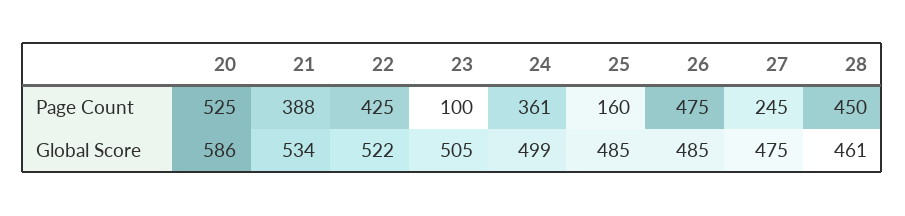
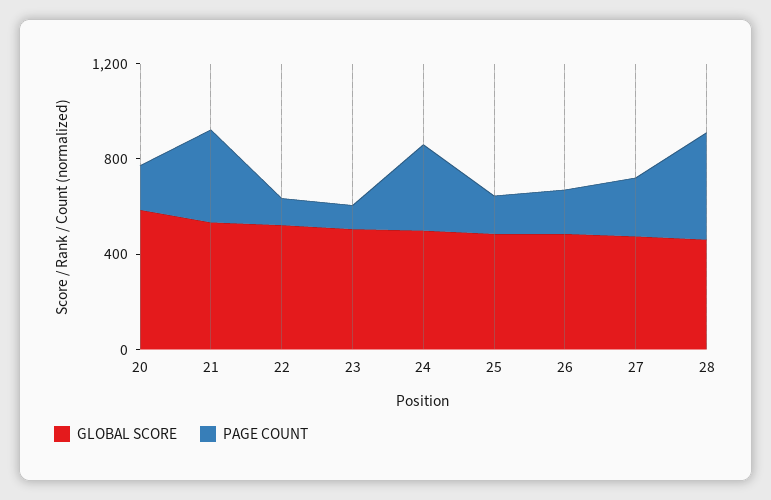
  {
    "Page Count": {
-     "20": 525,
+     "20": 200,
      "21": 388,
-     "22": 425,
+     "22": 100,
      "23": 100,
      "24": 361,
      "25": 160,
-     "26": 475,
+     "26": 200,
      "27": 245,
      "28": 450
    },
    "Global Score": {
      "20": 586,
      "21": 534,
      "22": 522,
      "23": 505,
      "24": 499,
      "25": 485,
      "26": 485,
      "27": 475,
      "28": 461
    }
  }

